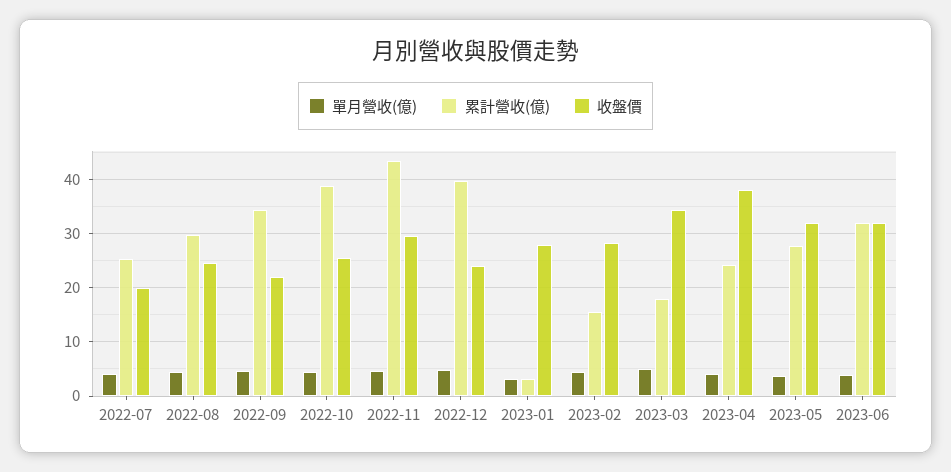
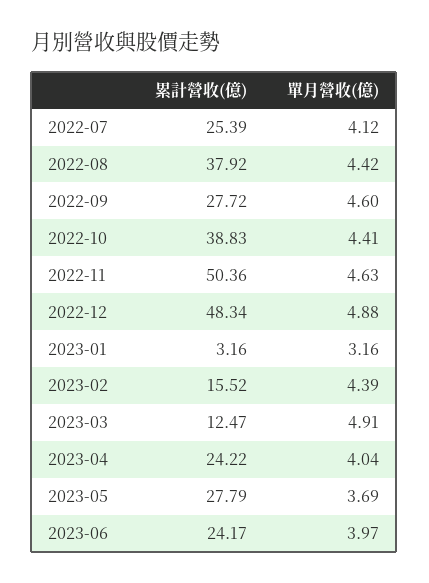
  {
    "單月營收(億)": {
      "2022-07": 4.12,
      "2022-08": 4.42,
      "2022-09": 4.6,
      "2022-10": 4.41,
      "2022-11": 4.63,
      "2022-12": 4.88,
      "2023-01": 3.16,
      "2023-02": 4.39,
      "2023-03": 4.91,
      "2023-04": 4.04,
      "2023-05": 3.69,
      "2023-06": 3.97
    },
    "累計營收(億)": {
      "2022-07": 25.39,
-     "2022-08": 30,
+     "2022-08": 37.92,
-     "2022-09": 34,
+     "2022-09": 27.72,
      "2022-10": 38.83,
-     "2022-11": 44,
+     "2022-11": 50.36,
-     "2022-12": 40,
+     "2022-12": 48.34,
      "2023-01": 3.16,
      "2023-02": 15.52,
-     "2023-03": 18,
+     "2023-03": 12.47,
      "2023-04": 24.22,
      "2023-05": 27.79,
-     "2023-06": 32
+     "2023-06": 24.17
-   },
+   }
-   "收盤價": {
-     "2022-07": 20,
-     "2022-08": 24,
-     "2022-09": 22,
-     "2022-10": 26,
-     "2022-11": 30,
-     "2022-12": 24,
-     "2023-01": 28,
-     "2023-02": 28,
-     "2023-03": 34,
-     "2023-04": 38,
-     "2023-05": 32,
-     "2023-06": 32
-   }
  }

